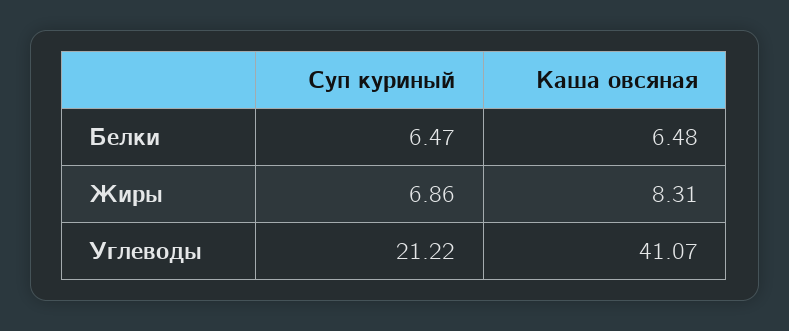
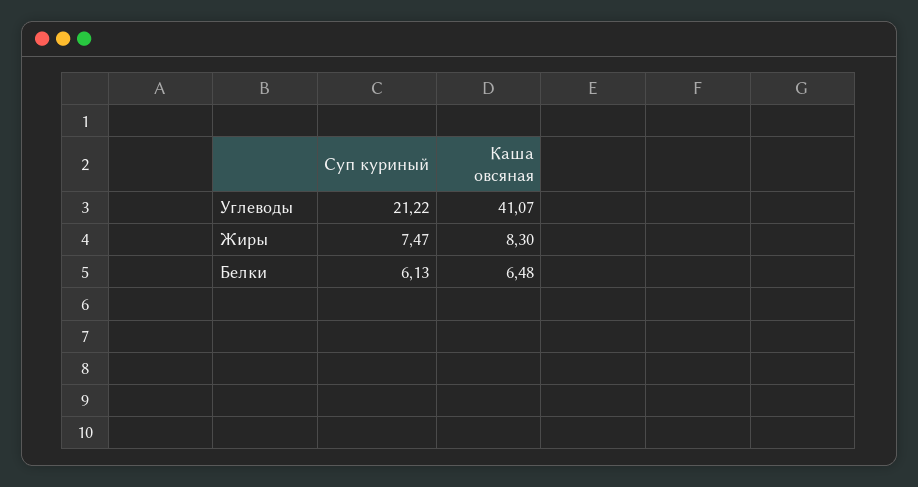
  {
    "Суп куриный": {
-     "Белки": 6.47,
+     "Белки": 6.13,
-     "Жиры": 6.86,
+     "Жиры": 7.47,
      "Углеводы": 21.22
    },
    "Каша овсяная": {
      "Белки": 6.48,
-     "Жиры": 8.31,
+     "Жиры": 8.3,
      "Углеводы": 41.07
    }
  }

